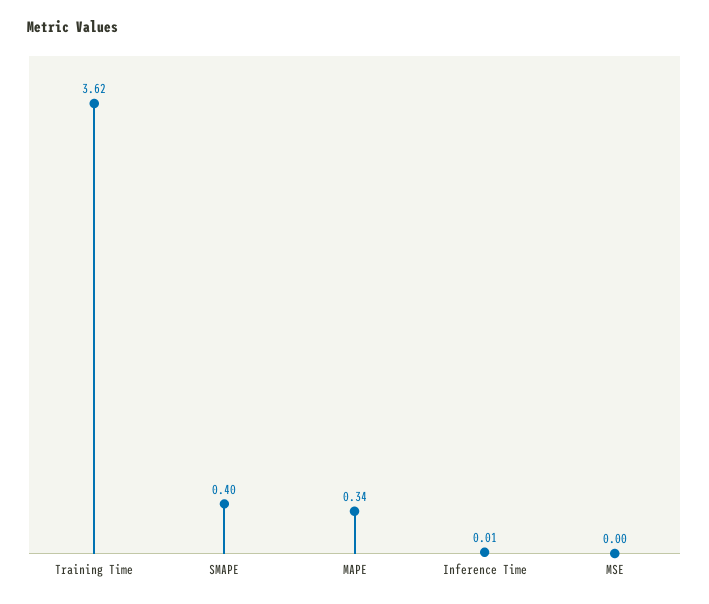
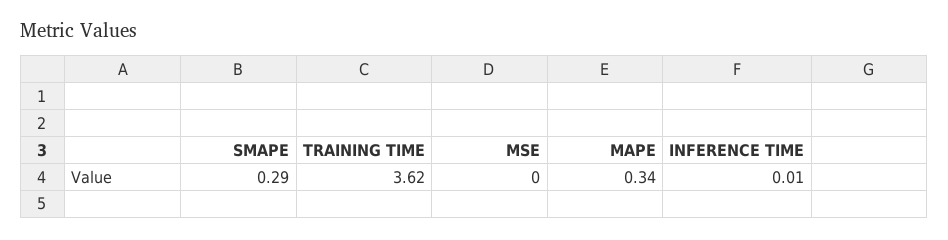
  {
    "Training Time": 3.62,
-   "SMAPE": 0.4,
+   "SMAPE": 0.29,
    "MAPE": 0.34,
    "Inference Time": 0.01,
    "MSE": 0
  }

